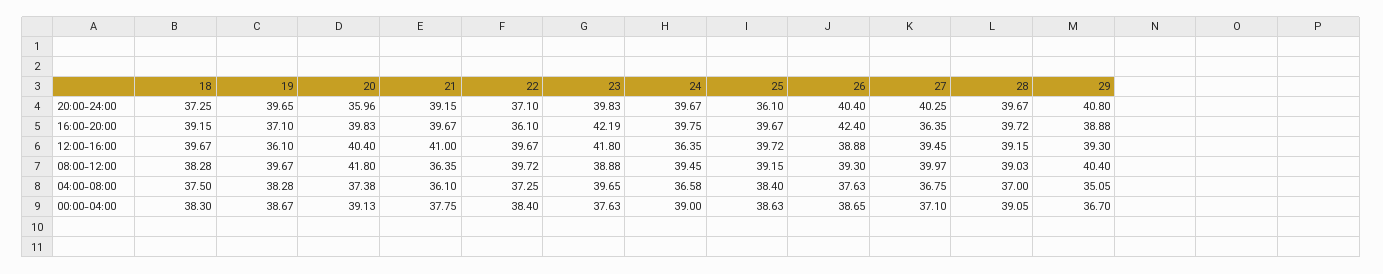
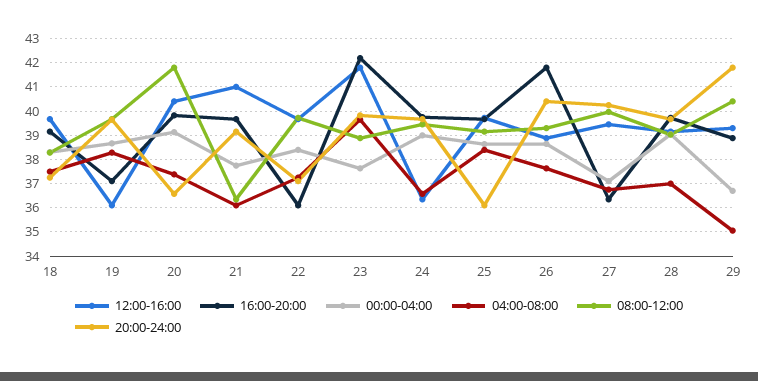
  {
    "20:00-24:00": {
      "18": 37.25,
      "19": 39.65,
-     "20": 35.96,
+     "20": 36.5,
      "21": 39.15,
      "22": 37.1,
      "23": 39.83,
      "24": 39.67,
      "25": 36.1,
      "26": 40.4,
      "27": 40.25,
      "28": 39.67,
-     "29": 40.8
+     "29": 41.75
    },
    "16:00-20:00": {
      "18": 39.15,
      "19": 37.1,
      "20": 39.83,
      "21": 39.67,
      "22": 36.1,
      "23": 42.19,
      "24": 39.75,
      "25": 39.67,
-     "26": 42.4,
+     "26": 41.75,
      "27": 36.35,
      "28": 39.72,
      "29": 38.88
    },
    "12:00-16:00": {
      "18": 39.67,
      "19": 36.1,
      "20": 40.4,
      "21": 41,
      "22": 39.67,
      "23": 41.8,
      "24": 36.35,
      "25": 39.72,
      "26": 38.88,
      "27": 39.45,
      "28": 39.15,
      "29": 39.3
    },
    "08:00-12:00": {
      "18": 38.28,
      "19": 39.67,
      "20": 41.8,
      "21": 36.35,
      "22": 39.72,
      "23": 38.88,
      "24": 39.45,
      "25": 39.15,
      "26": 39.3,
      "27": 39.97,
      "28": 39.03,
      "29": 40.4
    },
    "04:00-08:00": {
      "18": 37.5,
      "19": 38.28,
      "20": 37.38,
      "21": 36.1,
      "22": 37.25,
      "23": 39.65,
      "24": 36.58,
      "25": 38.4,
      "26": 37.63,
      "27": 36.75,
      "28": 37,
      "29": 35.05
    },
    "00:00-04:00": {
      "18": 38.3,
      "19": 38.67,
      "20": 39.13,
      "21": 37.75,
      "22": 38.4,
      "23": 37.63,
      "24": 39,
      "25": 38.63,
      "26": 38.65,
      "27": 37.1,
      "28": 39.05,
      "29": 36.7
    }
  }

